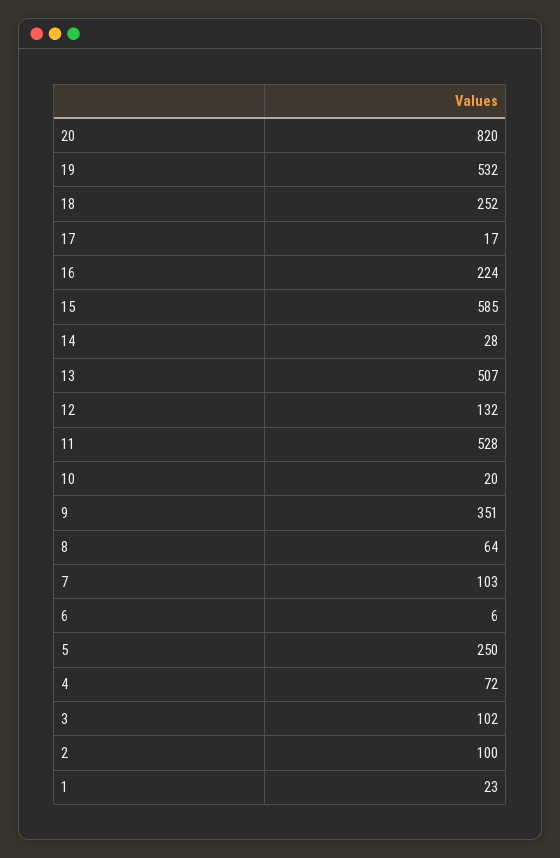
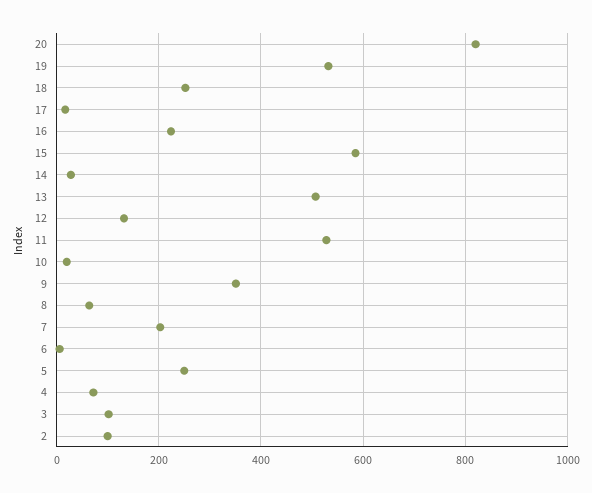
  {
    "20": 820,
    "19": 532,
    "18": 252,
    "17": 17,
    "16": 224,
    "15": 585,
    "14": 28,
    "13": 507,
    "12": 132,
    "11": 528,
    "10": 20,
    "9": 351,
    "8": 64,
-   "7": 103,
+   "7": 200,
    "6": 6,
    "5": 250,
    "4": 72,
    "3": 102,
-   "2": 100,
+   "2": 100
-   "1": 23
  }

